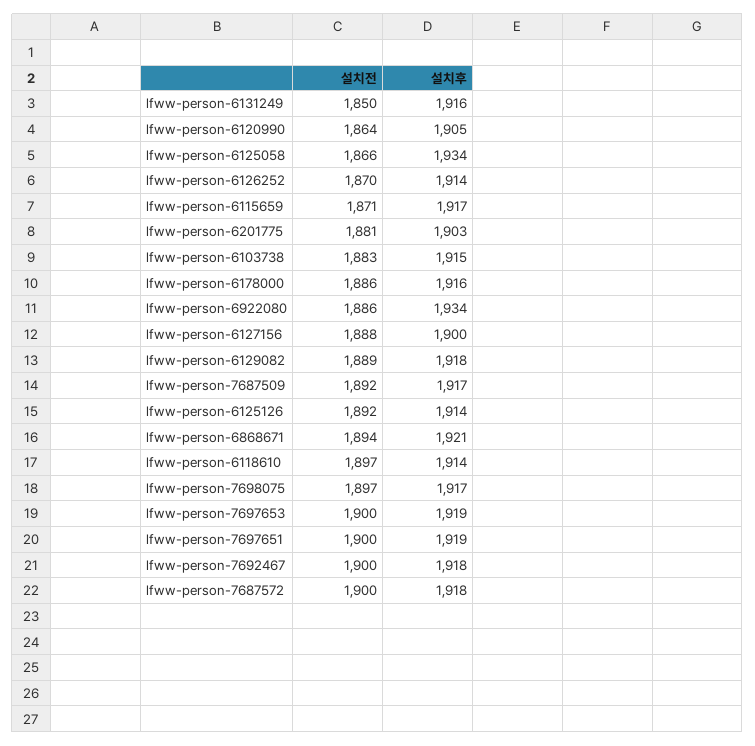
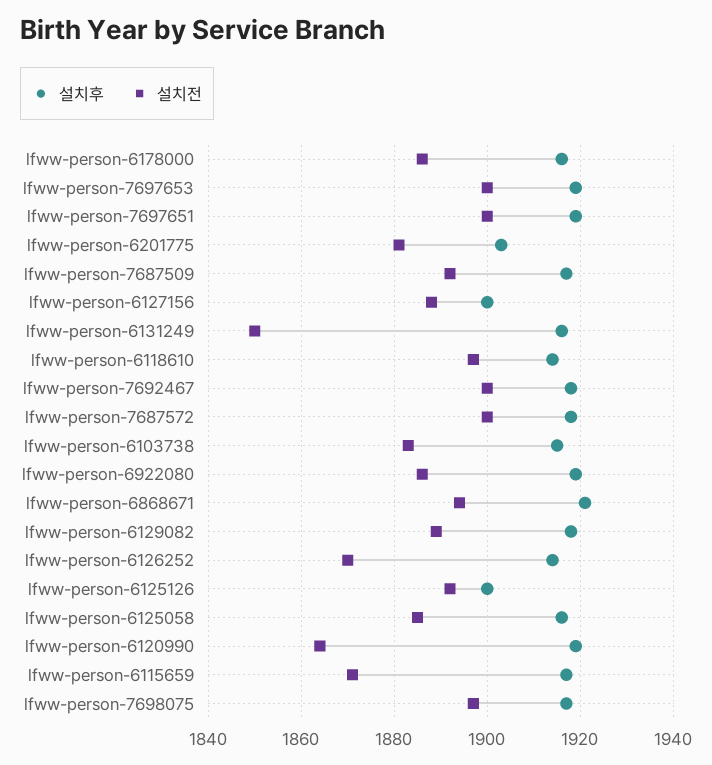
  {
    "설치전": {
      "lfww-person-6131249": 1850,
      "lfww-person-6120990": 1864,
-     "lfww-person-6125058": 1866,
+     "lfww-person-6125058": 1885,
      "lfww-person-6126252": 1870,
      "lfww-person-6115659": 1871,
      "lfww-person-6201775": 1881,
      "lfww-person-6103738": 1883,
      "lfww-person-6178000": 1886,
      "lfww-person-6922080": 1886,
      "lfww-person-6127156": 1888,
      "lfww-person-6129082": 1889,
      "lfww-person-7687509": 1892,
      "lfww-person-6125126": 1892,
      "lfww-person-6868671": 1894,
      "lfww-person-6118610": 1897,
      "lfww-person-7698075": 1897,
      "lfww-person-7697653": 1900,
      "lfww-person-7697651": 1900,
      "lfww-person-7692467": 1900,
      "lfww-person-7687572": 1900
    },
    "설치후": {
      "lfww-person-6131249": 1916,
-     "lfww-person-6120990": 1905,
+     "lfww-person-6120990": 1920,
-     "lfww-person-6125058": 1934,
+     "lfww-person-6125058": 1915,
      "lfww-person-6126252": 1914,
      "lfww-person-6115659": 1917,
      "lfww-person-6201775": 1903,
      "lfww-person-6103738": 1915,
      "lfww-person-6178000": 1916,
-     "lfww-person-6922080": 1934,
+     "lfww-person-6922080": 1920,
      "lfww-person-6127156": 1900,
      "lfww-person-6129082": 1918,
      "lfww-person-7687509": 1917,
-     "lfww-person-6125126": 1914,
+     "lfww-person-6125126": 1900,
      "lfww-person-6868671": 1921,
      "lfww-person-6118610": 1914,
      "lfww-person-7698075": 1917,
      "lfww-person-7697653": 1919,
      "lfww-person-7697651": 1919,
      "lfww-person-7692467": 1918,
      "lfww-person-7687572": 1918
    }
  }

